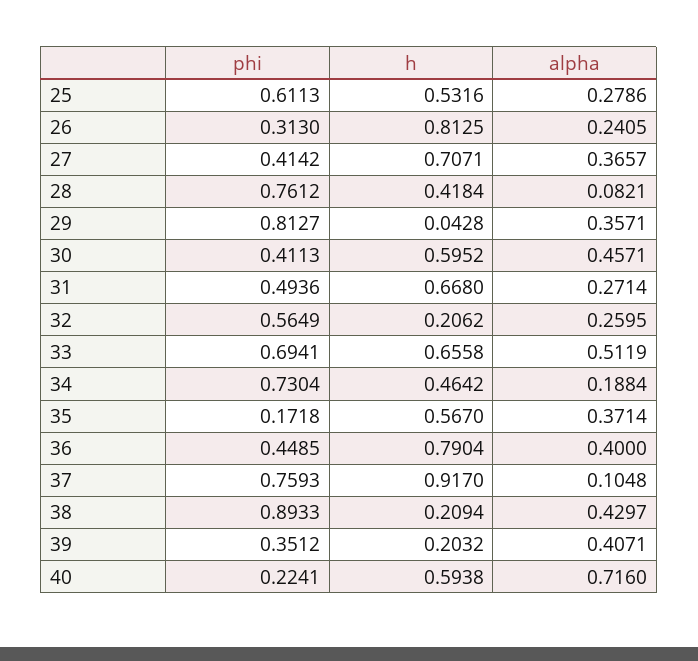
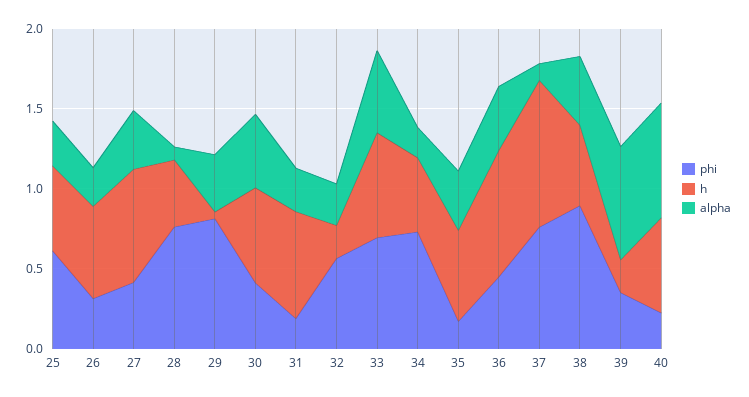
  {
    "phi": {
      "25": 0.6113,
      "26": 0.313,
      "27": 0.4142,
      "28": 0.7612,
      "29": 0.8127,
      "30": 0.4113,
-     "31": 0.4936,
+     "31": 0.2,
      "32": 0.5649,
      "33": 0.6941,
      "34": 0.7304,
      "35": 0.1718,
      "36": 0.4485,
      "37": 0.7593,
      "38": 0.8933,
      "39": 0.3512,
      "40": 0.2241
    },
    "h": {
      "25": 0.5316,
-     "26": 0.8125,
+     "26": 0.6,
      "27": 0.7071,
      "28": 0.4184,
      "29": 0.0428,
      "30": 0.5952,
      "31": 0.668,
      "32": 0.2062,
      "33": 0.6558,
      "34": 0.4642,
      "35": 0.567,
      "36": 0.7904,
      "37": 0.917,
-     "38": 0.2094,
+     "38": 0.5,
      "39": 0.2032,
      "40": 0.5938
    },
    "alpha": {
      "25": 0.2786,
      "26": 0.2405,
      "27": 0.3657,
      "28": 0.0821,
      "29": 0.3571,
      "30": 0.4571,
      "31": 0.2714,
      "32": 0.2595,
      "33": 0.5119,
      "34": 0.1884,
      "35": 0.3714,
      "36": 0.4,
      "37": 0.1048,
      "38": 0.4297,
-     "39": 0.4071,
+     "39": 0.7,
      "40": 0.716
    }
  }

